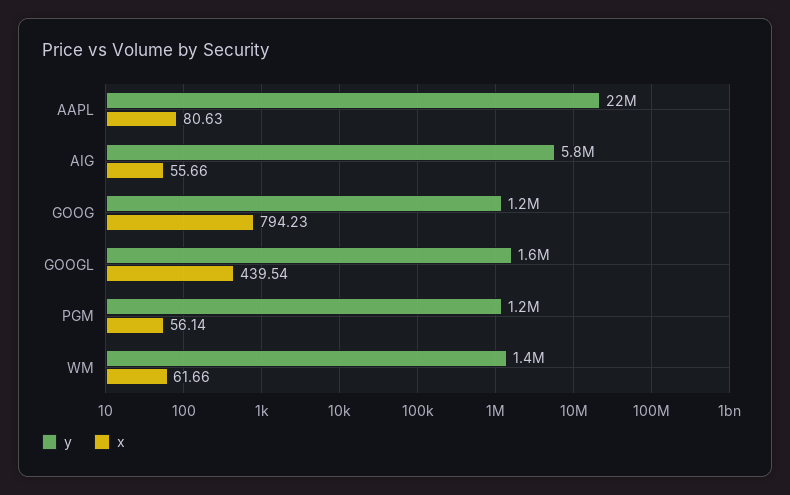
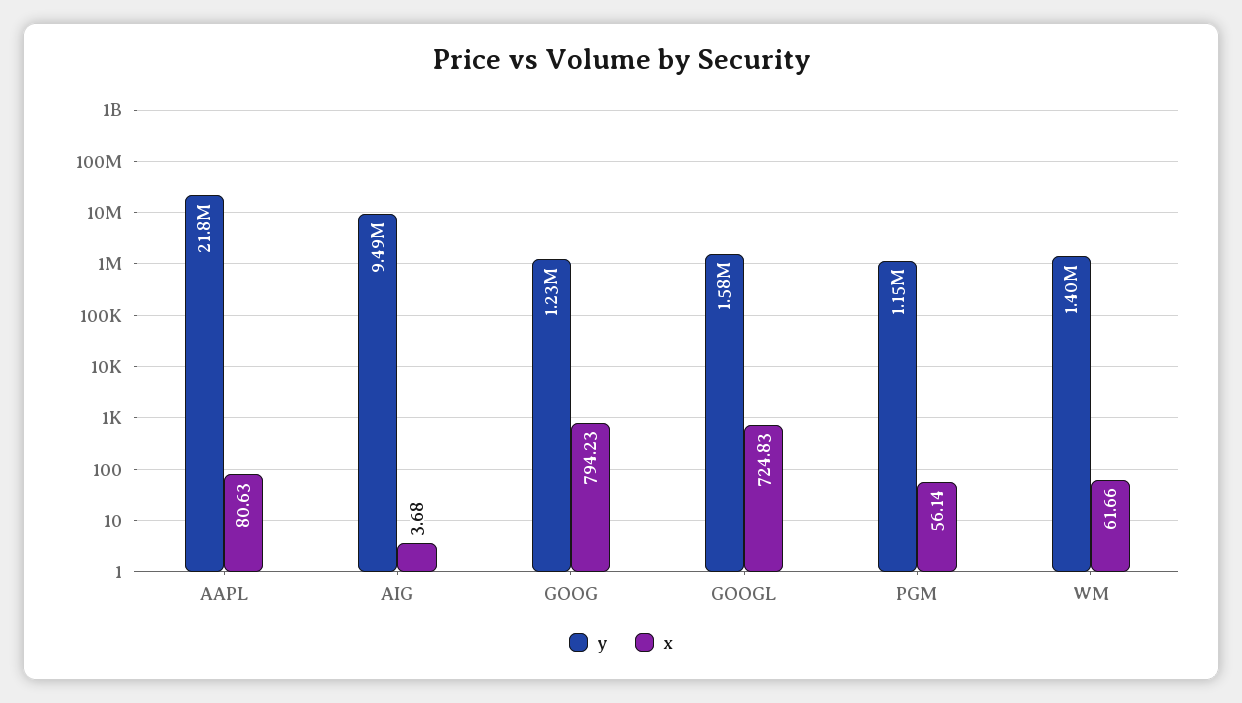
  {
    "y": {
      "AAPL": 21800000,
-     "AIG": 5800000,
+     "AIG": 9490000,
      "GOOG": 1230000,
      "GOOGL": 1580000,
      "PGM": 1150000,
      "WM": 1400000
    },
    "x": {
      "AAPL": 80.63,
-     "AIG": 55.66,
+     "AIG": 3.68,
      "GOOG": 794.23,
-     "GOOGL": 439.54,
+     "GOOGL": 724.83,
      "PGM": 56.14,
      "WM": 61.66
    }
  }

